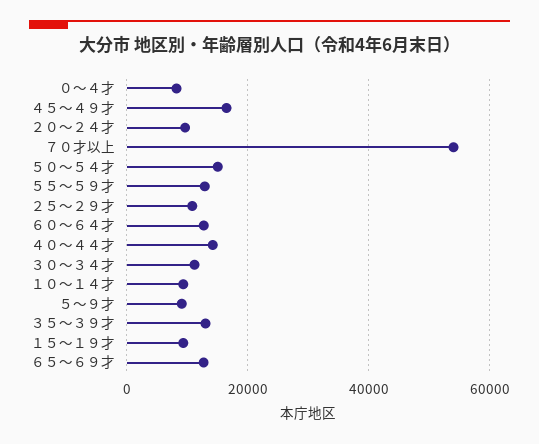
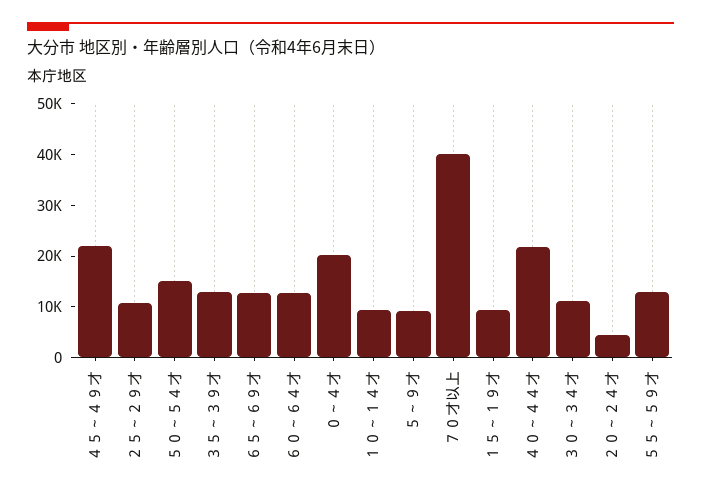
  {
-   "０～４才": 8000,
+   "０～４才": 20000,
-   "４５～４９才": 16000,
+   "４５～４９才": 22000,
-   "２０～２４才": 10000,
+   "２０～２４才": 4000,
-   "７０才以上": 54000,
+   "７０才以上": 40000,
    "５０～５４才": 16000,
    "５５～５９才": 12000,
    "２５～２９才": 10000,
    "６０～６４才": 12000,
-   "４０～４４才": 14000,
+   "４０～４４才": 22000,
    "３０～３４才": 12000,
    "１０～１４才": 10000,
    "５～９才": 10000,
    "３５～３９才": 14000,
    "１５～１９才": 10000,
    "６５～６９才": 12000
  }

